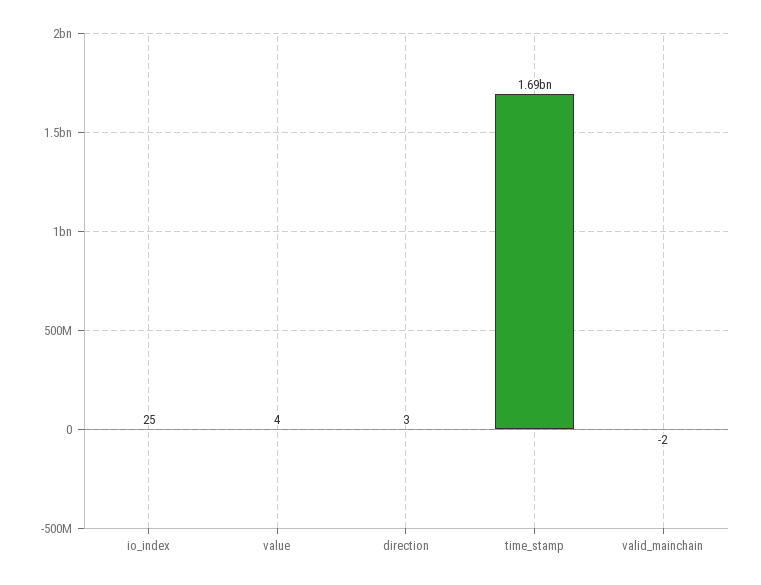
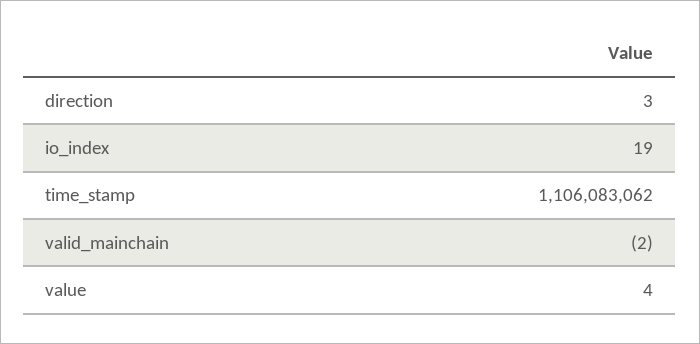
  {
-   "io_index": 25,
+   "io_index": 19,
    "value": 4,
    "direction": 3,
-   "time_stamp": 1690000000,
+   "time_stamp": 1106083062,
    "valid_mainchain": -2
  }

